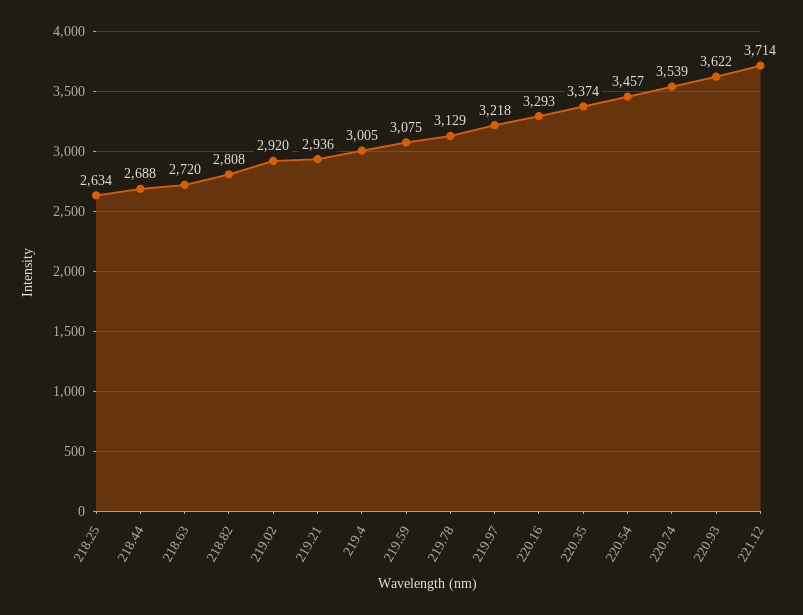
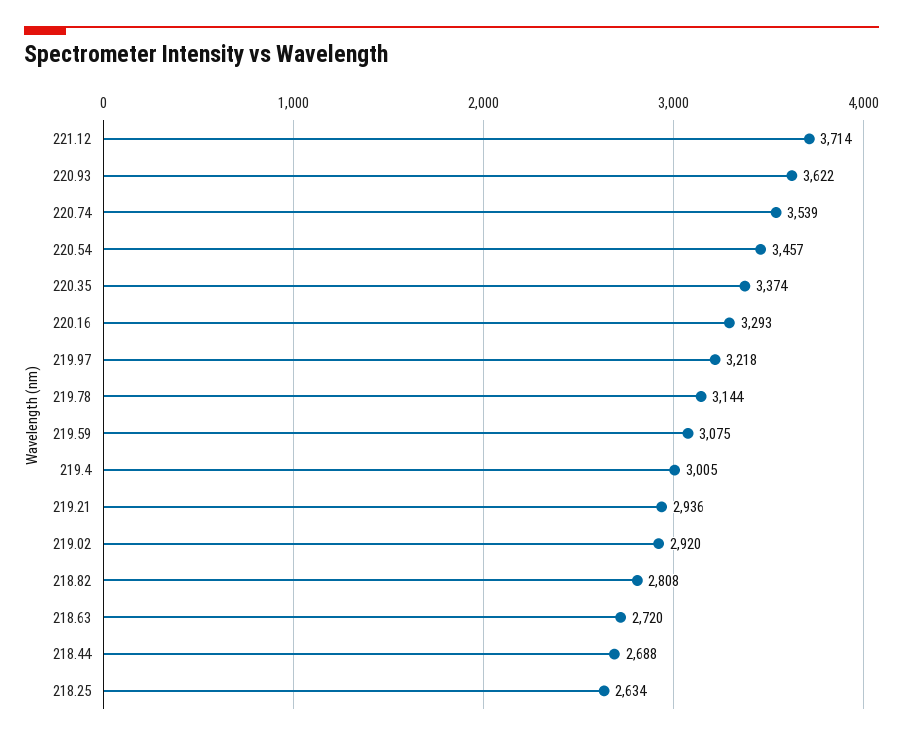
  {
    "218.25": 2634,
    "218.44": 2688,
    "218.63": 2720,
    "218.82": 2808,
    "219.02": 2920,
    "219.21": 2936,
    "219.4": 3005,
    "219.59": 3075,
-   "219.78": 3129,
+   "219.78": 3144,
    "219.97": 3218,
    "220.16": 3293,
    "220.35": 3374,
    "220.54": 3457,
    "220.74": 3539,
    "220.93": 3622,
    "221.12": 3714
  }

